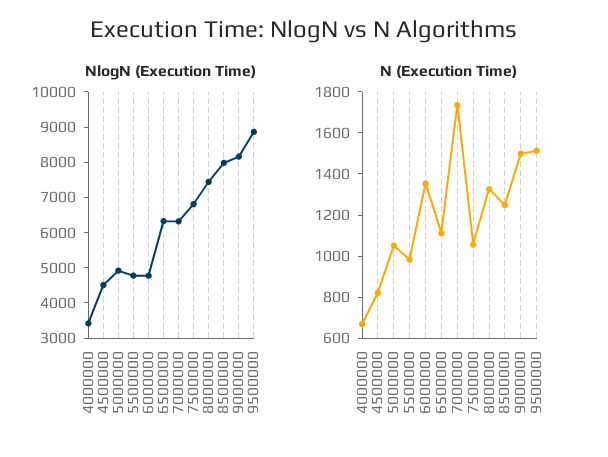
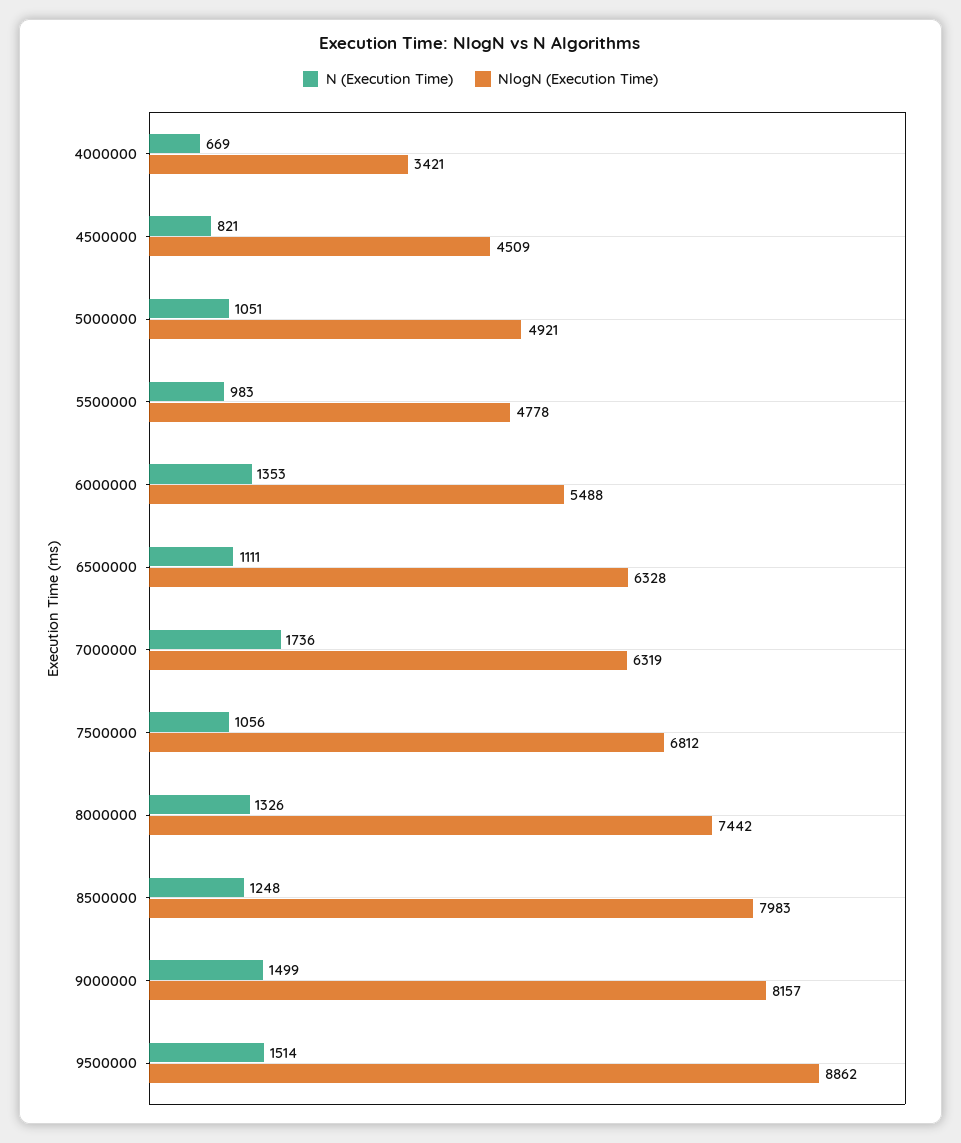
  {
    "NlogN (Execution Time)": {
      "4000000": 3421,
      "4500000": 4509,
      "5000000": 4921,
      "5500000": 4778,
-     "6000000": 4750,
+     "6000000": 5488,
      "6500000": 6328,
      "7000000": 6319,
      "7500000": 6812,
      "8000000": 7442,
      "8500000": 7983,
      "9000000": 8157,
      "9500000": 8862
    },
    "N (Execution Time)": {
      "4000000": 669,
      "4500000": 821,
      "5000000": 1051,
      "5500000": 983,
      "6000000": 1353,
      "6500000": 1111,
      "7000000": 1736,
      "7500000": 1056,
      "8000000": 1326,
      "8500000": 1248,
      "9000000": 1499,
      "9500000": 1514
    }
  }

